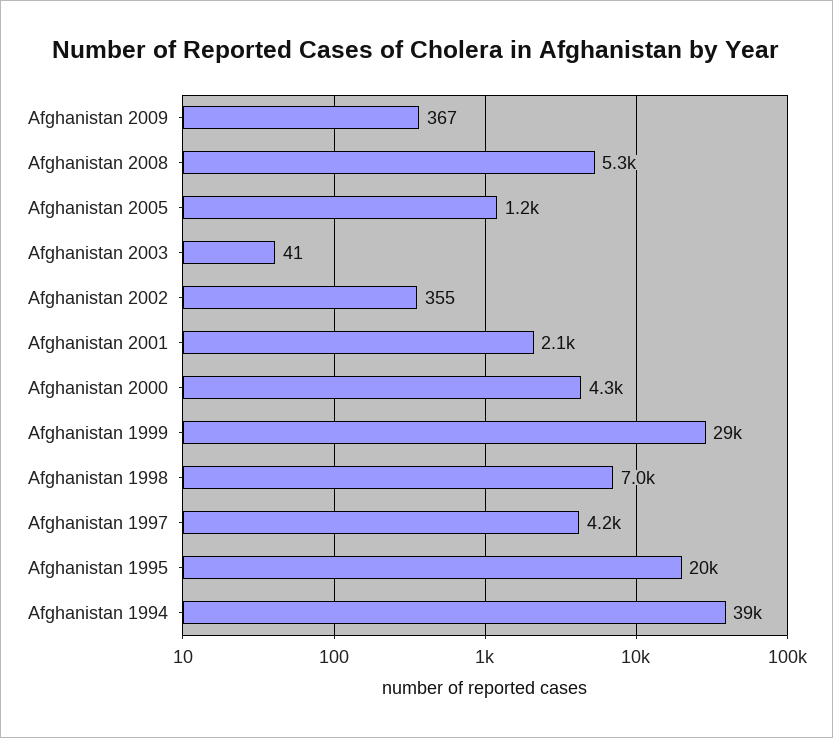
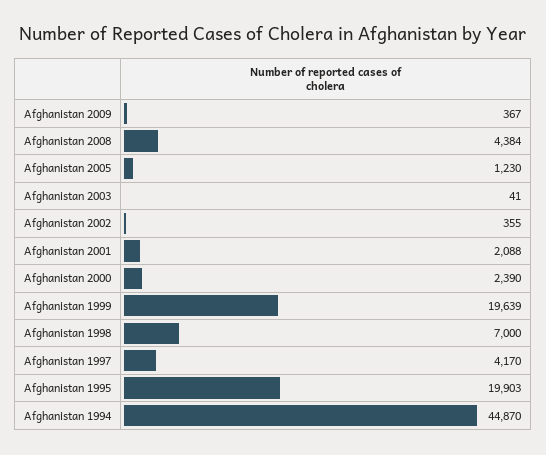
  {
    "Afghanistan 2009": 367,
-   "Afghanistan 2008": 5300,
+   "Afghanistan 2008": 4384,
    "Afghanistan 2005": 1230,
    "Afghanistan 2003": 41,
    "Afghanistan 2002": 355,
    "Afghanistan 2001": 2088,
-   "Afghanistan 2000": 4300,
+   "Afghanistan 2000": 2390,
-   "Afghanistan 1999": 29000,
+   "Afghanistan 1999": 19639,
    "Afghanistan 1998": 7000,
    "Afghanistan 1997": 4170,
    "Afghanistan 1995": 19903,
-   "Afghanistan 1994": 39000
+   "Afghanistan 1994": 44870
  }

